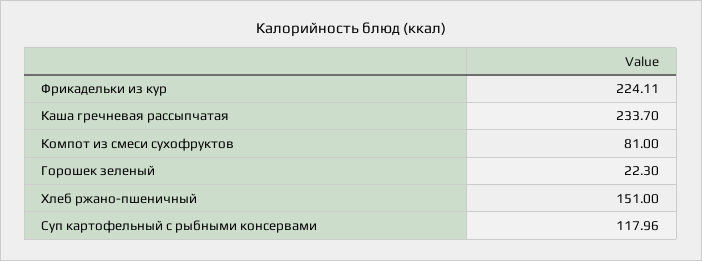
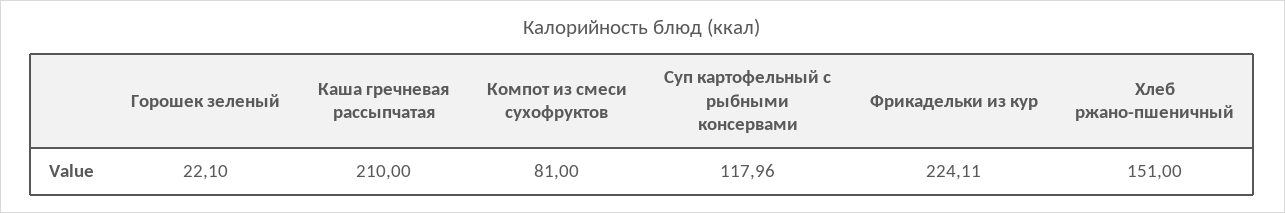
  {
    "Фрикадельки из кур": 224.11,
-   "Каша гречневая рассыпчатая": 233.7,
+   "Каша гречневая рассыпчатая": 210,
    "Компот из смеси сухофруктов": 81,
-   "Горошек зеленый": 22.3,
+   "Горошек зеленый": 22.1,
    "Хлеб ржано-пшеничный": 151,
    "Суп картофельный с рыбными консервами": 117.96
  }

